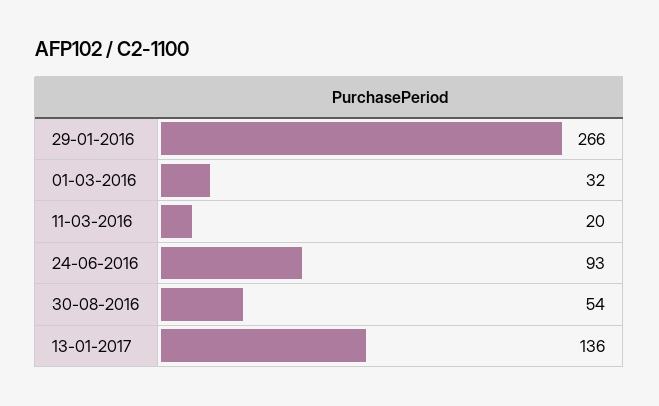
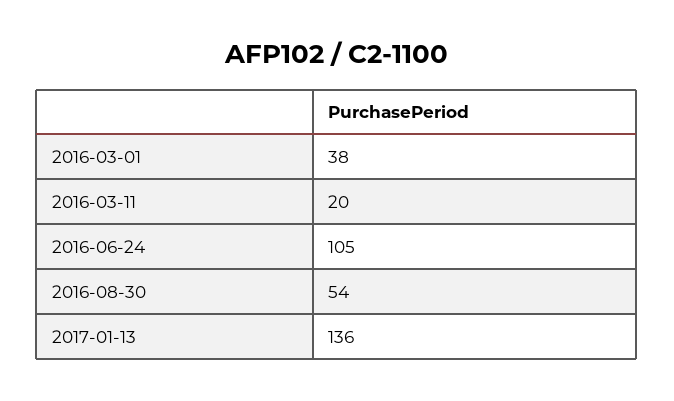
  {
-   "29-01-2016": 266,
-   "01-03-2016": 32,
+   "01-03-2016": 38,
    "11-03-2016": 20,
-   "24-06-2016": 93,
+   "24-06-2016": 105,
    "30-08-2016": 54,
    "13-01-2017": 136
  }

